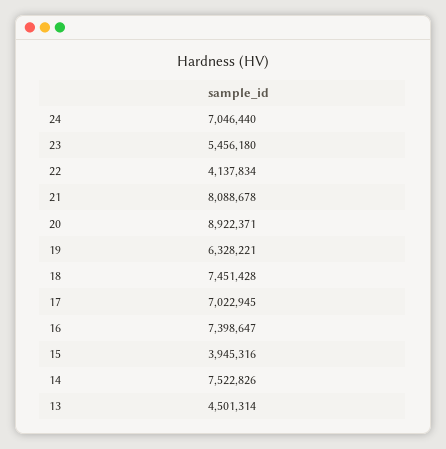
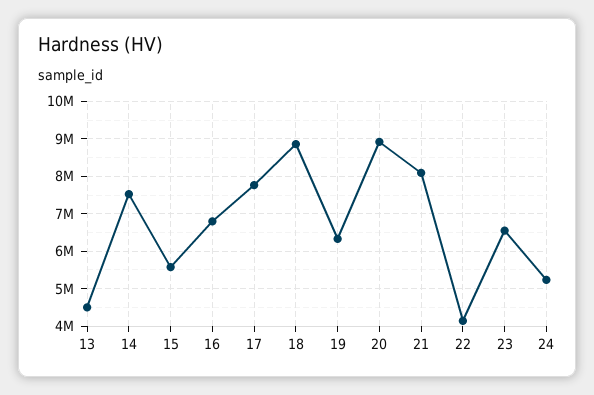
  {
-   "24": 7046440,
+   "24": 5200000,
-   "23": 5456180,
+   "23": 6600000,
    "22": 4137834,
    "21": 8088678,
    "20": 8922371,
    "19": 6328221,
-   "18": 7451428,
+   "18": 8800000,
-   "17": 7022945,
+   "17": 7800000,
-   "16": 7398647,
+   "16": 6800000,
-   "15": 3945316,
+   "15": 5600000,
    "14": 7522826,
    "13": 4501314
  }

